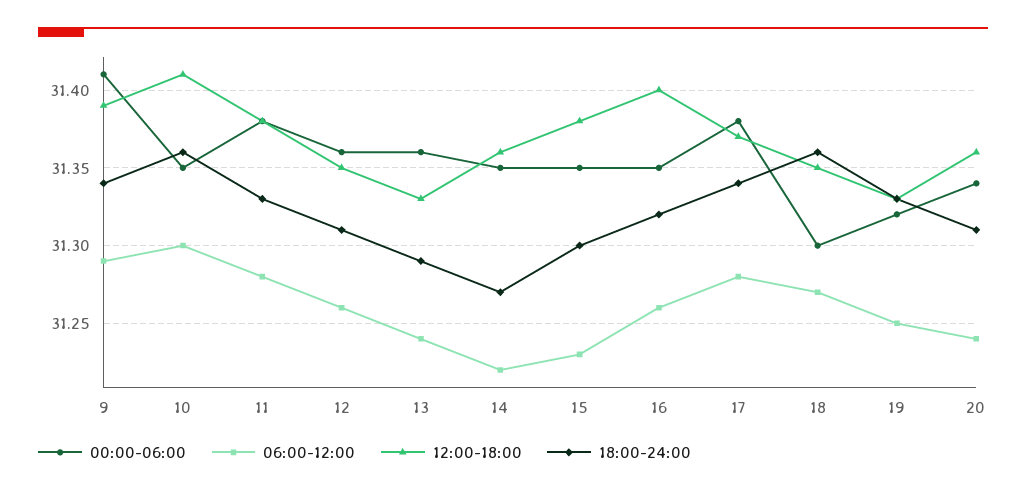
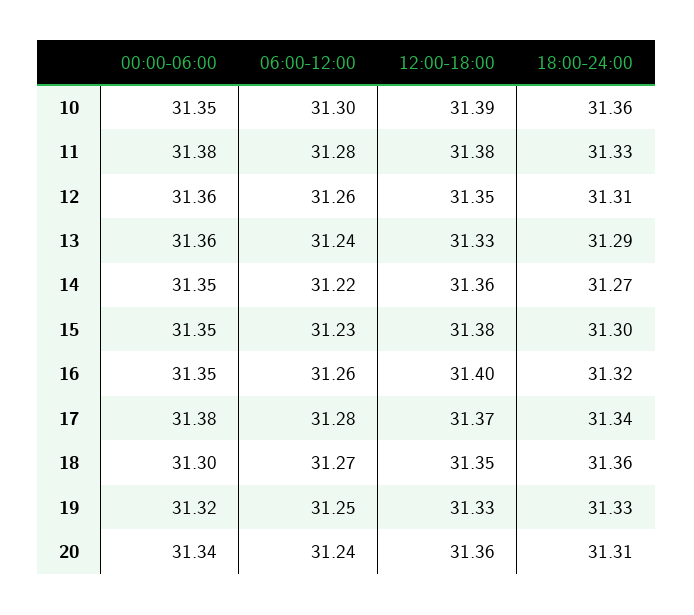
  {
    "00:00-06:00": {
-     "9": 31.41,
      "10": 31.35,
      "11": 31.38,
      "12": 31.36,
      "13": 31.36,
      "14": 31.35,
      "15": 31.35,
      "16": 31.35,
      "17": 31.38,
      "18": 31.3,
      "19": 31.32,
      "20": 31.34
    },
    "06:00-12:00": {
-     "9": 31.29,
      "10": 31.3,
      "11": 31.28,
      "12": 31.26,
      "13": 31.24,
      "14": 31.22,
      "15": 31.23,
      "16": 31.26,
      "17": 31.28,
      "18": 31.27,
      "19": 31.25,
      "20": 31.24
    },
    "12:00-18:00": {
-     "9": 31.39,
-     "10": 31.41,
+     "10": 31.39,
      "11": 31.38,
      "12": 31.35,
      "13": 31.33,
      "14": 31.36,
      "15": 31.38,
      "16": 31.4,
      "17": 31.37,
      "18": 31.35,
      "19": 31.33,
      "20": 31.36
    },
    "18:00-24:00": {
-     "9": 31.34,
      "10": 31.36,
      "11": 31.33,
      "12": 31.31,
      "13": 31.29,
      "14": 31.27,
      "15": 31.3,
      "16": 31.32,
      "17": 31.34,
      "18": 31.36,
      "19": 31.33,
      "20": 31.31
    }
  }

